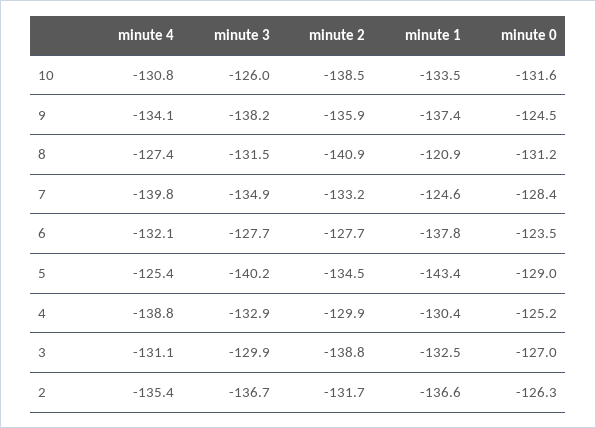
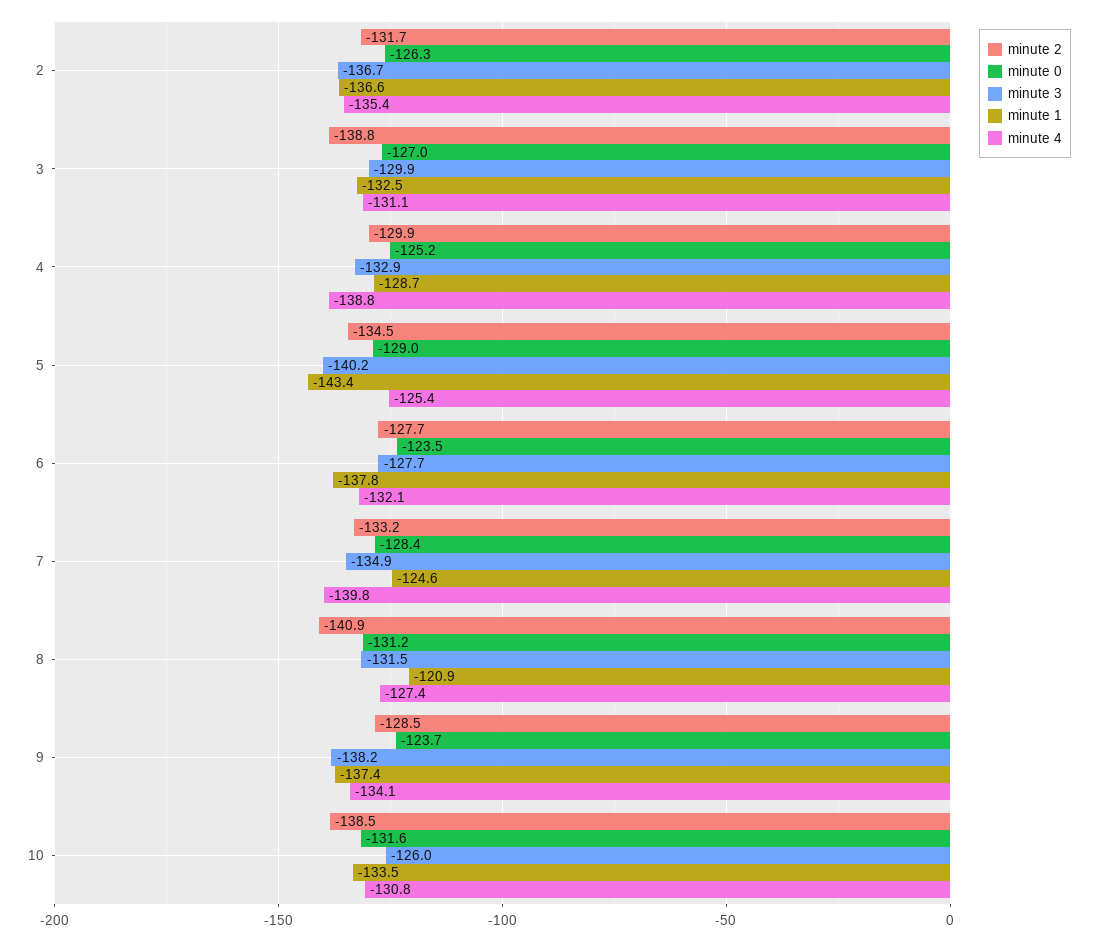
  {
    "minute 4": {
      "10": -130.8,
      "9": -134.1,
      "8": -127.4,
      "7": -139.8,
      "6": -132.1,
      "5": -125.4,
      "4": -138.8,
      "3": -131.1,
      "2": -135.4
    },
    "minute 3": {
      "10": -126,
      "9": -138.2,
      "8": -131.5,
      "7": -134.9,
      "6": -127.7,
      "5": -140.2,
      "4": -132.9,
      "3": -129.9,
      "2": -136.7
    },
    "minute 2": {
      "10": -138.5,
-     "9": -135.9,
+     "9": -128.5,
      "8": -140.9,
      "7": -133.2,
      "6": -127.7,
      "5": -134.5,
      "4": -129.9,
      "3": -138.8,
      "2": -131.7
    },
    "minute 1": {
      "10": -133.5,
      "9": -137.4,
      "8": -120.9,
      "7": -124.6,
      "6": -137.8,
      "5": -143.4,
-     "4": -130.4,
+     "4": -128.7,
      "3": -132.5,
      "2": -136.6
    },
    "minute 0": {
      "10": -131.6,
-     "9": -124.5,
+     "9": -123.7,
      "8": -131.2,
      "7": -128.4,
      "6": -123.5,
      "5": -129,
      "4": -125.2,
      "3": -127,
      "2": -126.3
    }
  }

